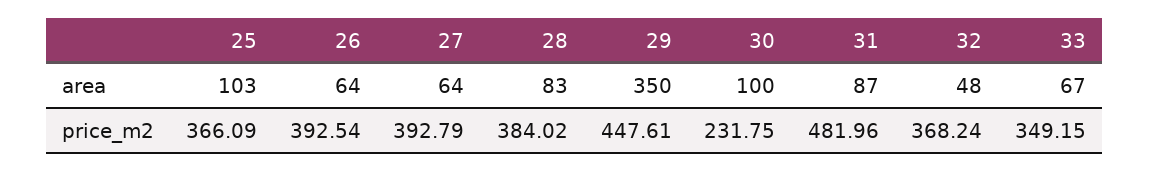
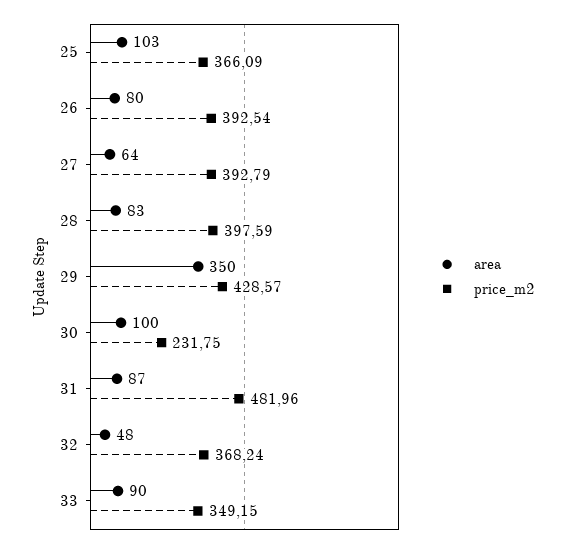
  {
    "area": {
      "25": 103,
-     "26": 64,
+     "26": 80,
      "27": 64,
      "28": 83,
      "29": 350,
      "30": 100,
      "31": 87,
      "32": 48,
-     "33": 67
+     "33": 90
    },
    "price_m2": {
      "25": 366.09,
      "26": 392.54,
      "27": 392.79,
-     "28": 384.02,
+     "28": 397.59,
-     "29": 447.61,
+     "29": 428.57,
      "30": 231.75,
      "31": 481.96,
      "32": 368.24,
      "33": 349.15
    }
  }

